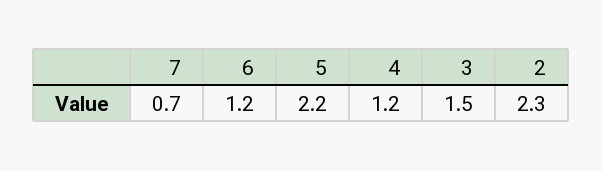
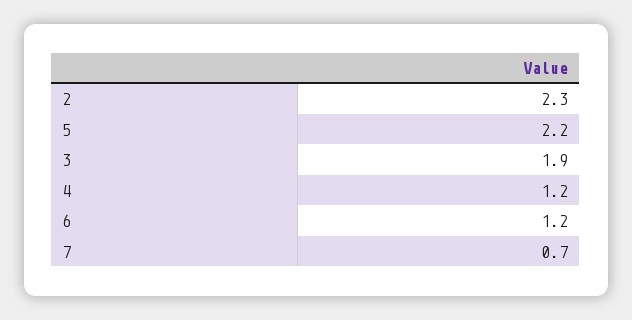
  {
    "7": 0.7,
    "6": 1.2,
    "5": 2.2,
    "4": 1.2,
-   "3": 1.5,
+   "3": 1.9,
    "2": 2.3
  }

